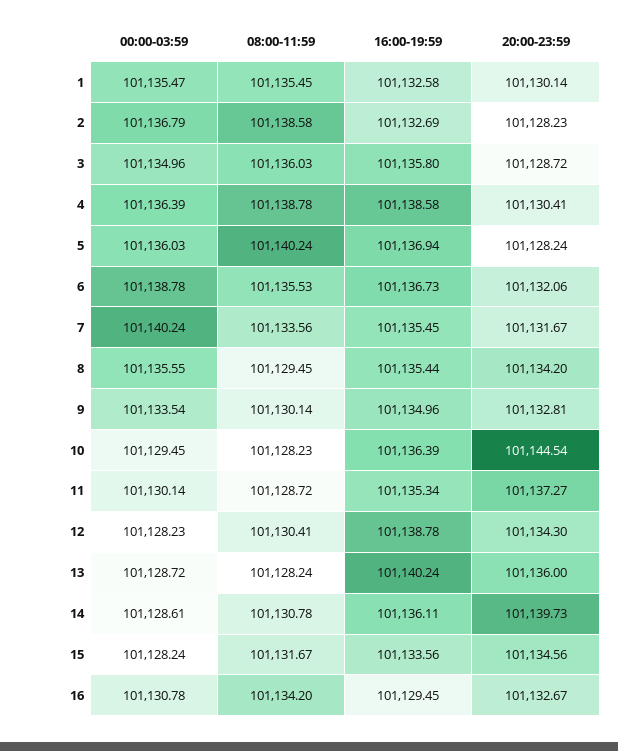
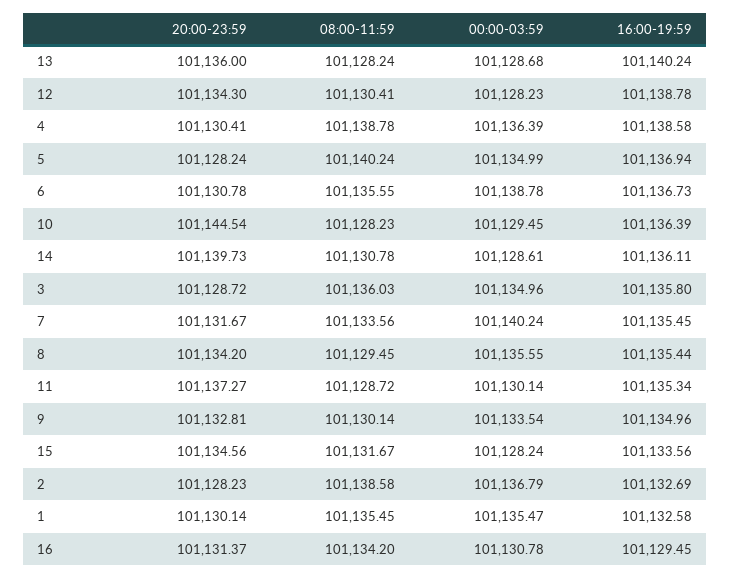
  {
    "00:00-03:59": {
      "1": 101135.47,
      "2": 101136.79,
      "3": 101134.96,
      "4": 101136.39,
-     "5": 101136.03,
+     "5": 101134.99,
      "6": 101138.78,
      "7": 101140.24,
      "8": 101135.55,
      "9": 101133.54,
      "10": 101129.45,
      "11": 101130.14,
      "12": 101128.23,
-     "13": 101128.72,
+     "13": 101128.68,
      "14": 101128.61,
      "15": 101128.24,
      "16": 101130.78
    },
    "08:00-11:59": {
      "1": 101135.45,
      "2": 101138.58,
      "3": 101136.03,
      "4": 101138.78,
      "5": 101140.24,
-     "6": 101135.53,
+     "6": 101135.55,
      "7": 101133.56,
      "8": 101129.45,
      "9": 101130.14,
      "10": 101128.23,
      "11": 101128.72,
      "12": 101130.41,
      "13": 101128.24,
      "14": 101130.78,
      "15": 101131.67,
      "16": 101134.2
    },
    "16:00-19:59": {
      "1": 101132.58,
      "2": 101132.69,
      "3": 101135.8,
      "4": 101138.58,
      "5": 101136.94,
      "6": 101136.73,
      "7": 101135.45,
      "8": 101135.44,
      "9": 101134.96,
      "10": 101136.39,
      "11": 101135.34,
      "12": 101138.78,
      "13": 101140.24,
      "14": 101136.11,
      "15": 101133.56,
      "16": 101129.45
    },
    "20:00-23:59": {
      "1": 101130.14,
      "2": 101128.23,
      "3": 101128.72,
      "4": 101130.41,
      "5": 101128.24,
-     "6": 101132.06,
+     "6": 101130.78,
      "7": 101131.67,
      "8": 101134.2,
      "9": 101132.81,
      "10": 101144.54,
      "11": 101137.27,
      "12": 101134.3,
      "13": 101136,
      "14": 101139.73,
      "15": 101134.56,
-     "16": 101132.67
+     "16": 101131.37
    }
  }

